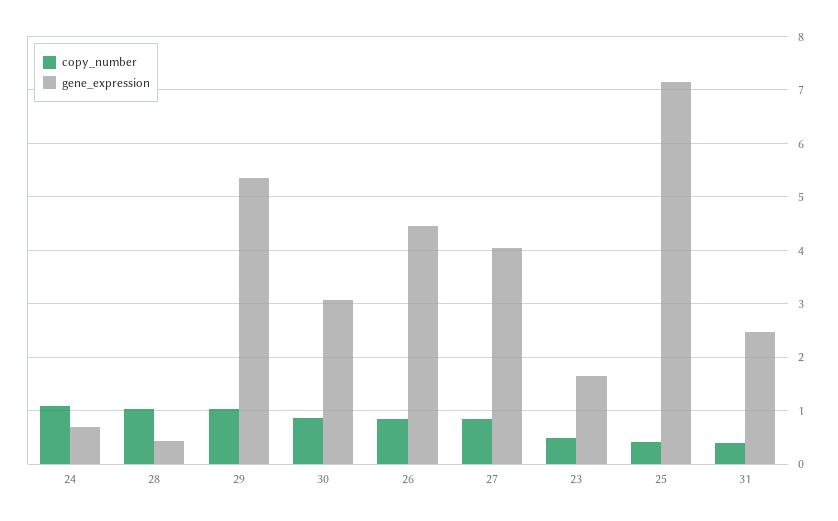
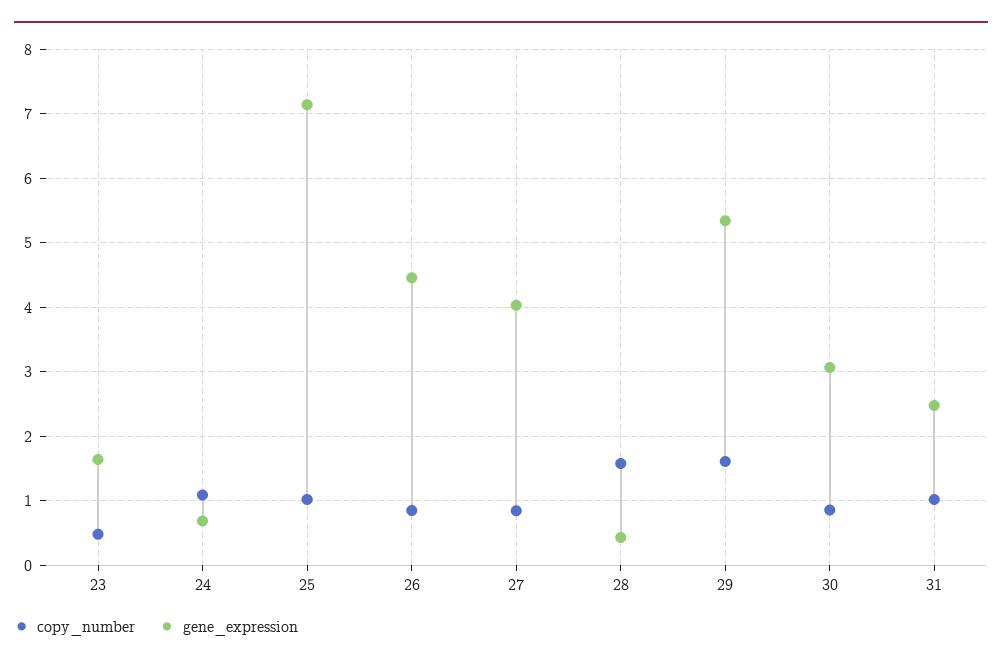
  {
    "copy_number": {
      "24": 1.1,
-     "28": 1,
+     "28": 1.6,
-     "29": 1,
+     "29": 1.6,
      "30": 0.9,
      "26": 0.9,
      "27": 0.8,
      "23": 0.5,
-     "25": 0.4,
+     "25": 1,
-     "31": 0.4
+     "31": 1
    },
    "gene_expression": {
      "24": 0.7,
      "28": 0.4,
      "29": 5.3,
      "30": 3.1,
      "26": 4.5,
      "27": 4,
      "23": 1.6,
      "25": 7.1,
      "31": 2.5
    }
  }

